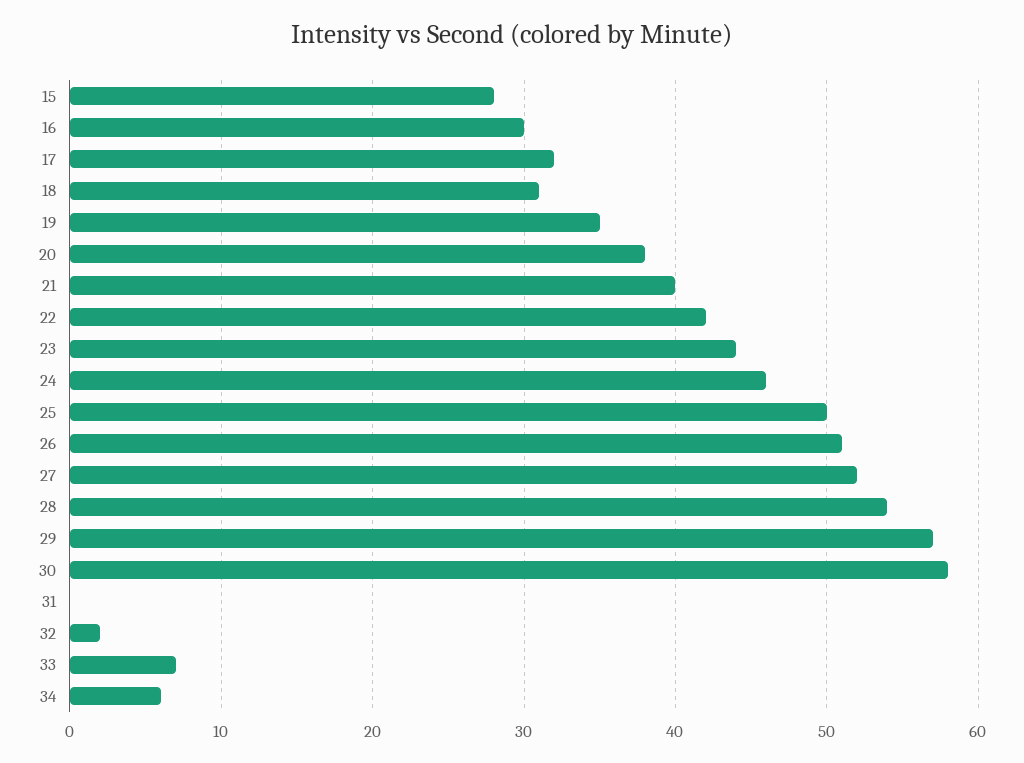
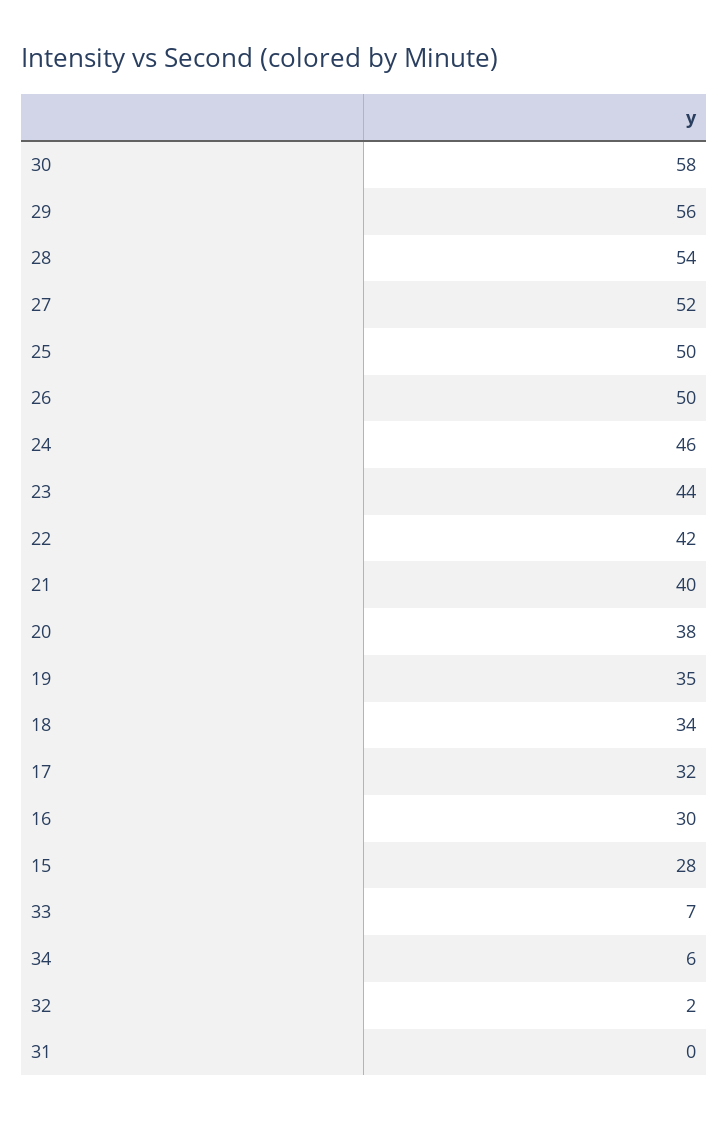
  {
    "15": 28,
    "16": 30,
    "17": 32,
-   "18": 31,
+   "18": 34,
    "19": 35,
    "20": 38,
    "21": 40,
    "22": 42,
    "23": 44,
    "24": 46,
    "25": 50,
-   "26": 51,
+   "26": 50,
    "27": 52,
    "28": 54,
-   "29": 57,
+   "29": 56,
    "30": 58,
    "31": 0,
    "32": 2,
    "33": 7,
    "34": 6
  }

